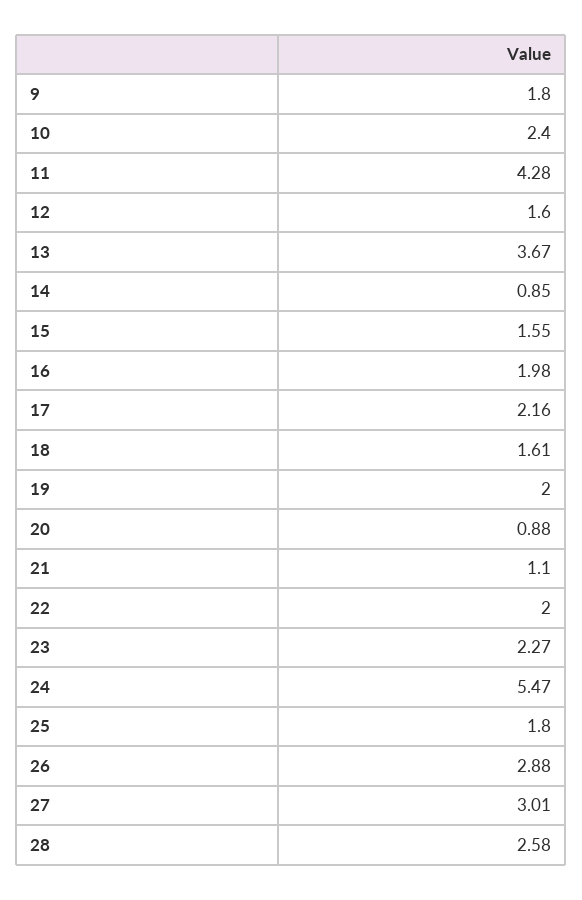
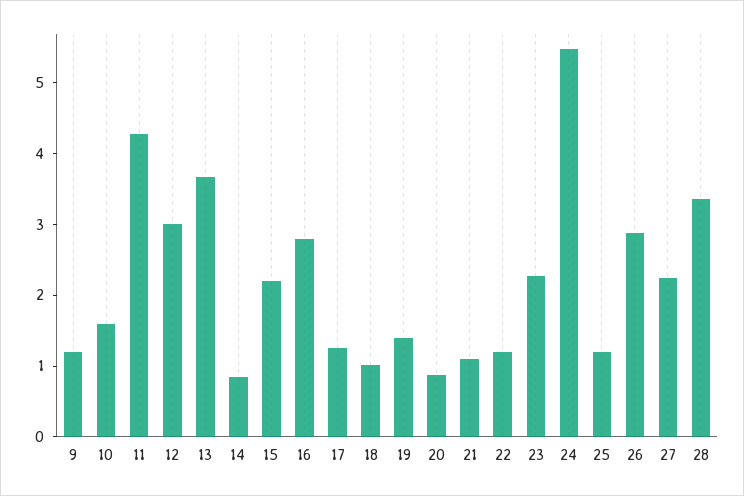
  {
-   "9": 1.8,
+   "9": 1.2,
-   "10": 2.4,
+   "10": 1.6,
    "11": 4.28,
-   "12": 1.6,
+   "12": 3,
    "13": 3.67,
    "14": 0.85,
-   "15": 1.55,
+   "15": 2.2,
-   "16": 1.98,
+   "16": 2.8,
-   "17": 2.16,
+   "17": 1.2,
-   "18": 1.61,
+   "18": 1,
-   "19": 2,
+   "19": 1.4,
    "20": 0.88,
    "21": 1.1,
-   "22": 2,
+   "22": 1.2,
    "23": 2.27,
    "24": 5.47,
-   "25": 1.8,
+   "25": 1.2,
    "26": 2.88,
-   "27": 3.01,
+   "27": 2.2,
-   "28": 2.58
+   "28": 3.4
  }

